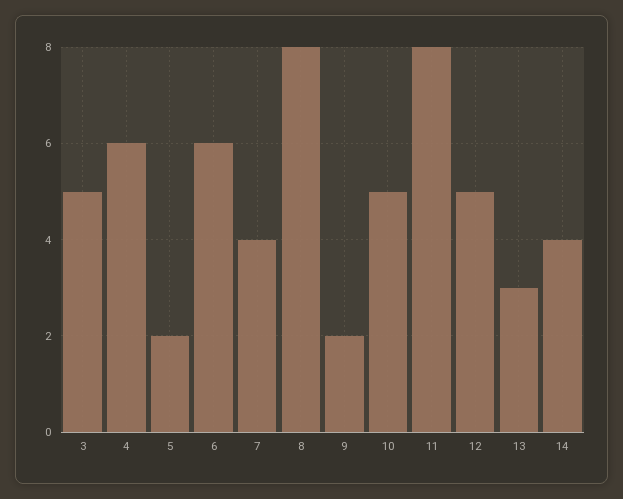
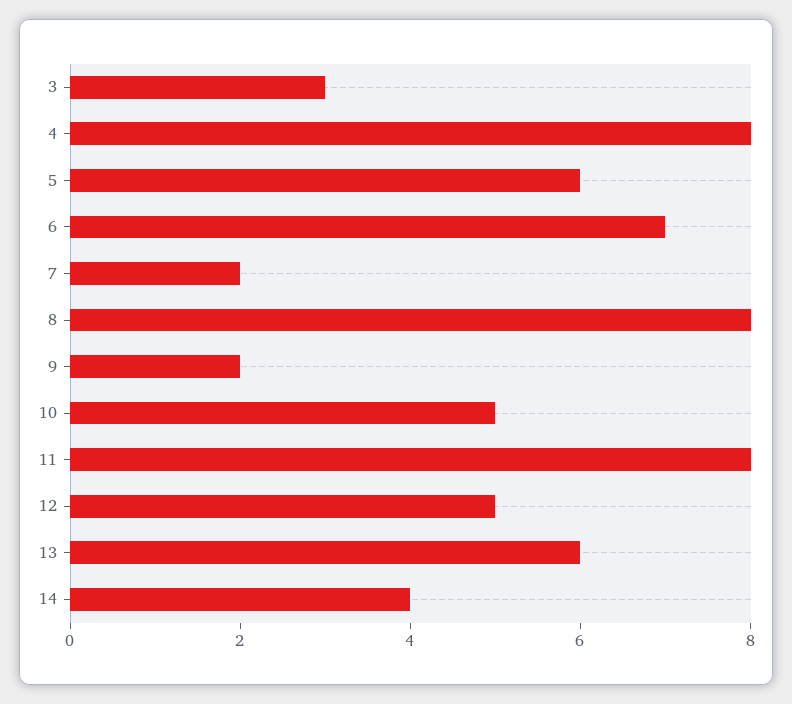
  {
-   "3": 5,
+   "3": 3,
-   "4": 6,
+   "4": 8,
-   "5": 2,
+   "5": 6,
-   "6": 6,
+   "6": 7,
-   "7": 4,
+   "7": 2,
    "8": 8,
    "9": 2,
    "10": 5,
    "11": 8,
    "12": 5,
-   "13": 3,
+   "13": 6,
    "14": 4
  }

